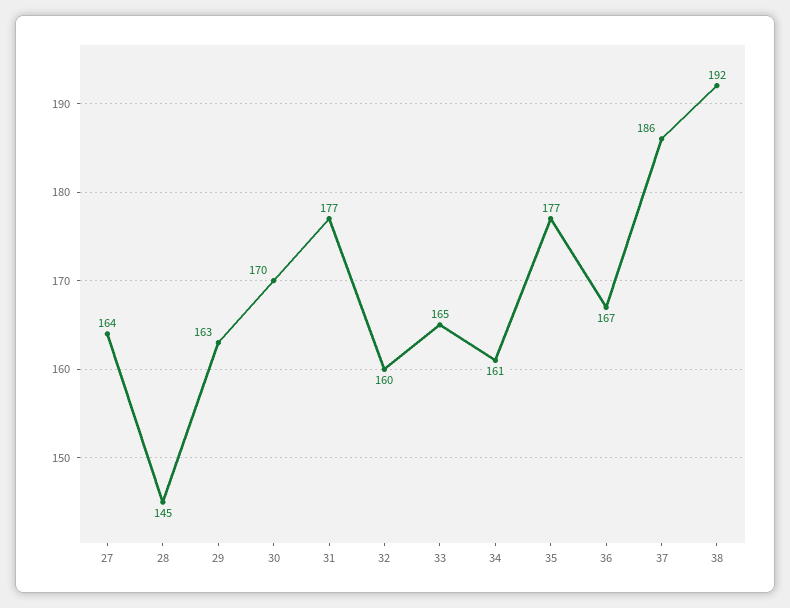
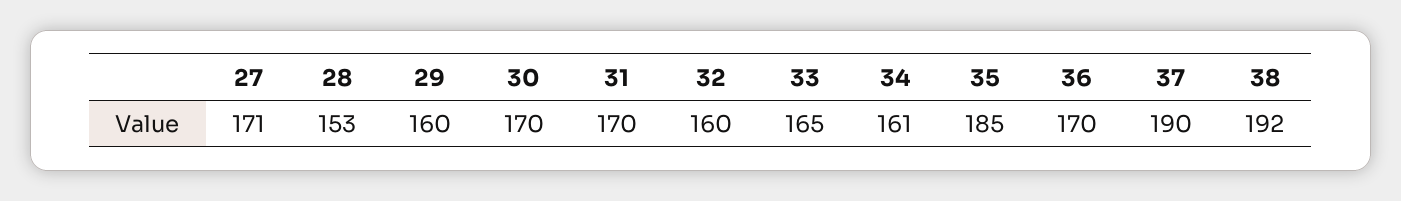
  {
-   "27": 164,
+   "27": 171,
-   "28": 145,
+   "28": 153,
-   "29": 163,
+   "29": 160,
    "30": 170,
-   "31": 177,
+   "31": 170,
    "32": 160,
    "33": 165,
    "34": 161,
-   "35": 177,
+   "35": 185,
-   "36": 167,
+   "36": 170,
-   "37": 186,
+   "37": 190,
    "38": 192
  }

